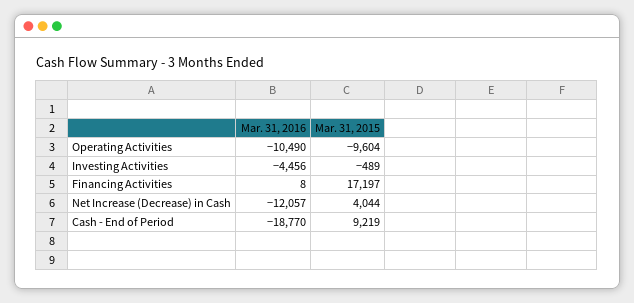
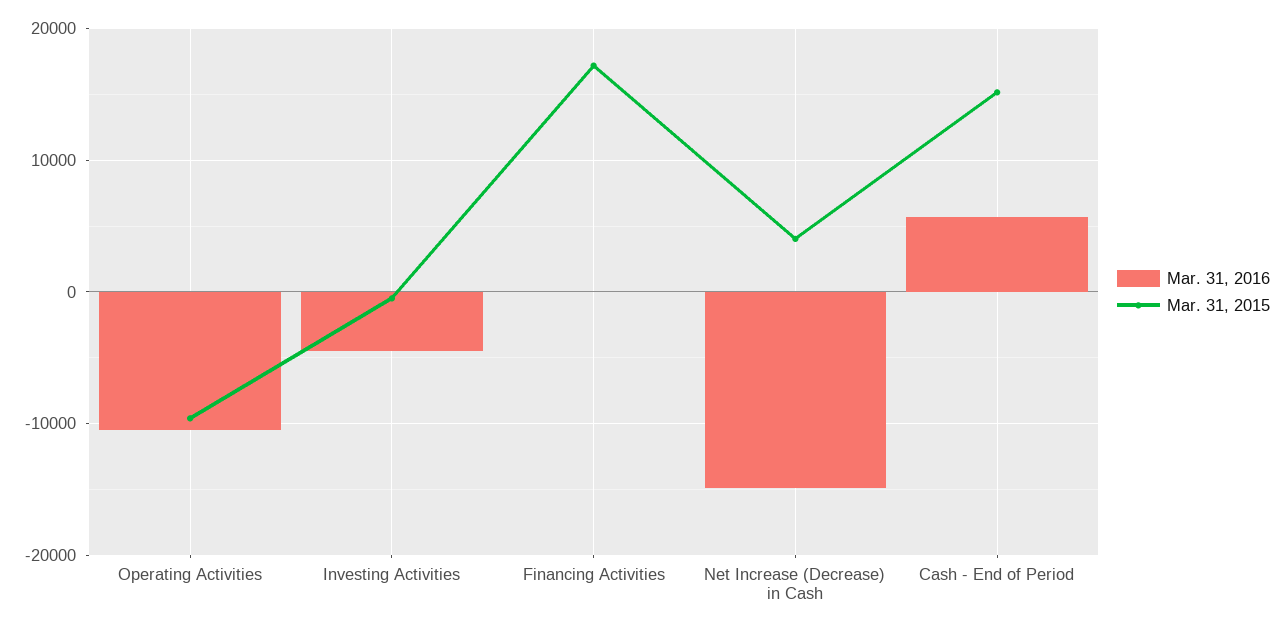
  {
    "Mar. 31, 2016": {
      "Operating Activities": -10490,
      "Investing Activities": -4456,
      "Financing Activities": 8,
-     "Net Increase (Decrease) in Cash": -12057,
+     "Net Increase (Decrease) in Cash": -15000,
-     "Cash - End of Period": -18770
+     "Cash - End of Period": 6000
    },
    "Mar. 31, 2015": {
      "Operating Activities": -9604,
      "Investing Activities": -489,
      "Financing Activities": 17197,
      "Net Increase (Decrease) in Cash": 4044,
-     "Cash - End of Period": 9219
+     "Cash - End of Period": 15000
    }
  }

